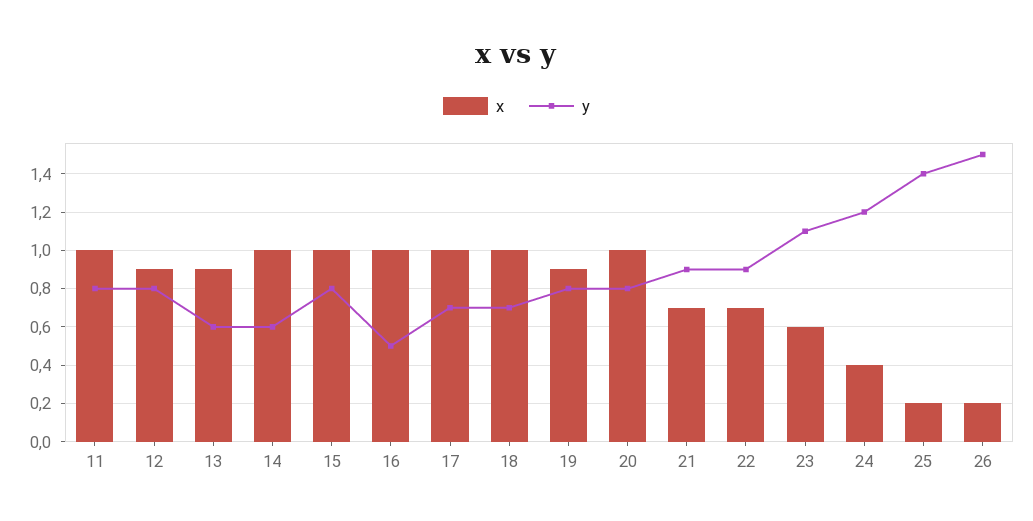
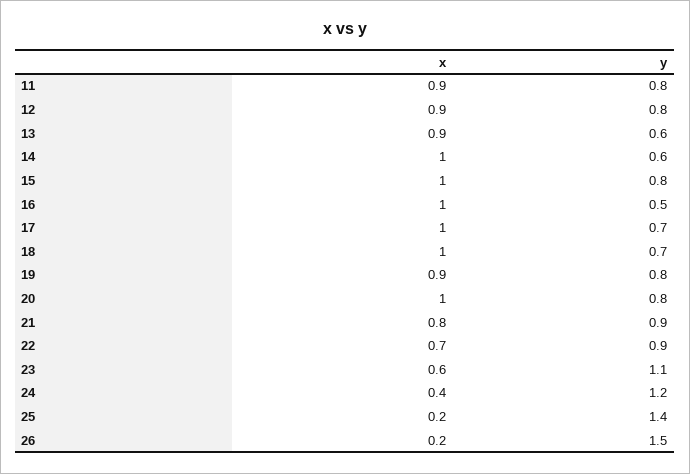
  {
    "x": {
-     "11": 1,
+     "11": 0.9,
      "12": 0.9,
      "13": 0.9,
      "14": 1,
      "15": 1,
      "16": 1,
      "17": 1,
      "18": 1,
      "19": 0.9,
      "20": 1,
-     "21": 0.7,
+     "21": 0.8,
      "22": 0.7,
      "23": 0.6,
      "24": 0.4,
      "25": 0.2,
      "26": 0.2
    },
    "y": {
      "11": 0.8,
      "12": 0.8,
      "13": 0.6,
      "14": 0.6,
      "15": 0.8,
      "16": 0.5,
      "17": 0.7,
      "18": 0.7,
      "19": 0.8,
      "20": 0.8,
      "21": 0.9,
      "22": 0.9,
      "23": 1.1,
      "24": 1.2,
      "25": 1.4,
      "26": 1.5
    }
  }

